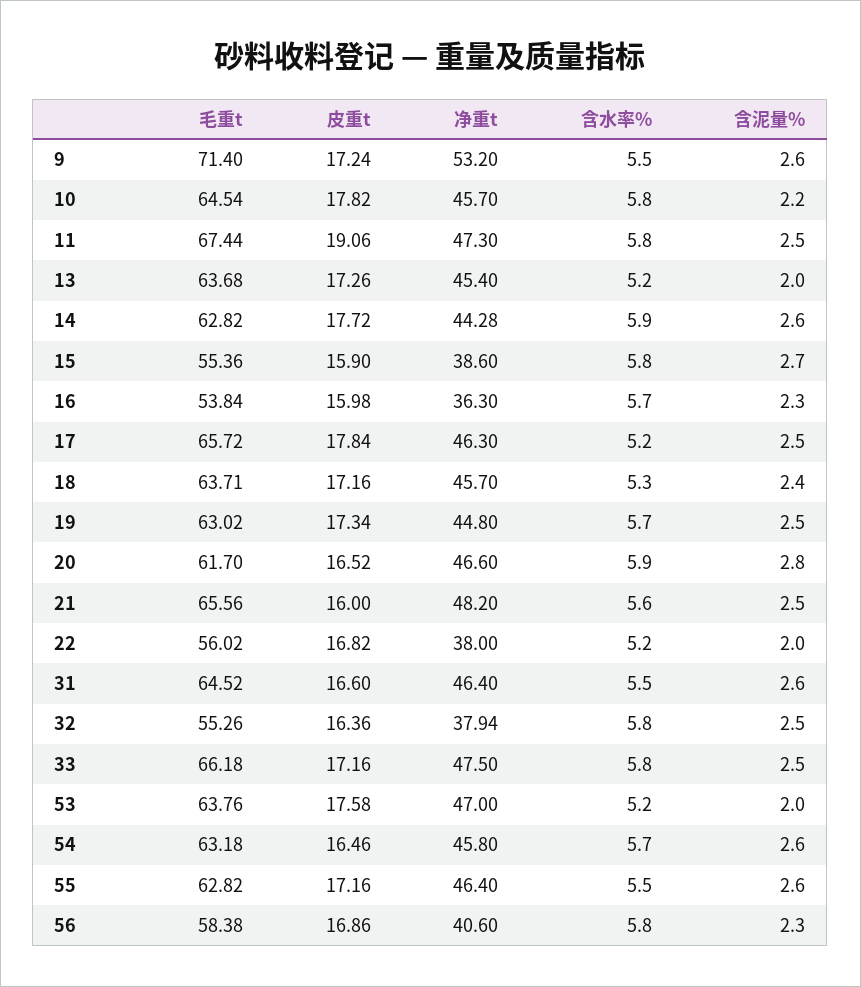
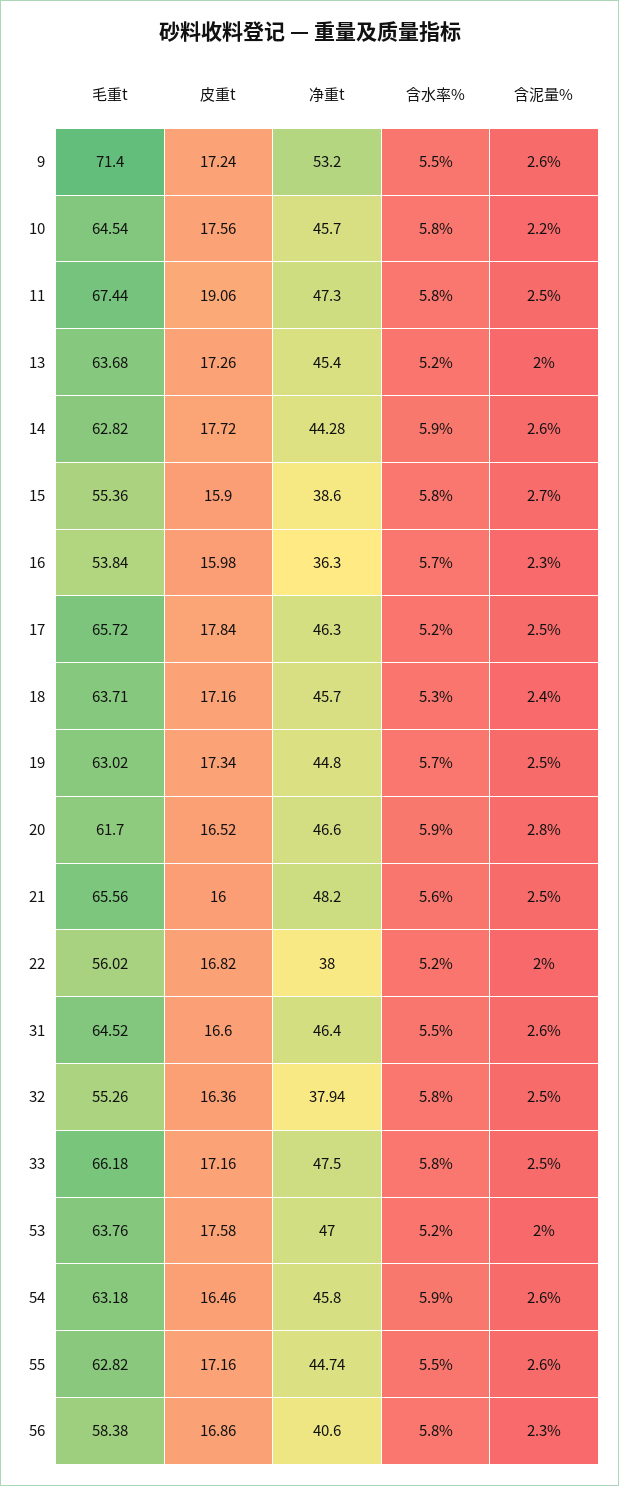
  {
    "毛重t": {
      "9": 71.4,
      "10": 64.54,
      "11": 67.44,
      "13": 63.68,
      "14": 62.82,
      "15": 55.36,
      "16": 53.84,
      "17": 65.72,
      "18": 63.71,
      "19": 63.02,
      "20": 61.7,
      "21": 65.56,
      "22": 56.02,
      "31": 64.52,
      "32": 55.26,
      "33": 66.18,
      "53": 63.76,
      "54": 63.18,
      "55": 62.82,
      "56": 58.38
    },
    "皮重t": {
      "9": 17.24,
-     "10": 17.82,
+     "10": 17.56,
      "11": 19.06,
      "13": 17.26,
      "14": 17.72,
      "15": 15.9,
      "16": 15.98,
      "17": 17.84,
      "18": 17.16,
      "19": 17.34,
      "20": 16.52,
      "21": 16,
      "22": 16.82,
      "31": 16.6,
      "32": 16.36,
      "33": 17.16,
      "53": 17.58,
      "54": 16.46,
      "55": 17.16,
      "56": 16.86
    },
    "净重t": {
      "9": 53.2,
      "10": 45.7,
      "11": 47.3,
      "13": 45.4,
      "14": 44.28,
      "15": 38.6,
      "16": 36.3,
      "17": 46.3,
      "18": 45.7,
      "19": 44.8,
      "20": 46.6,
      "21": 48.2,
      "22": 38,
      "31": 46.4,
      "32": 37.94,
      "33": 47.5,
      "53": 47,
      "54": 45.8,
-     "55": 46.4,
+     "55": 44.74,
      "56": 40.6
    },
    "含水率%": {
      "9": 5.5,
      "10": 5.8,
      "11": 5.8,
      "13": 5.2,
      "14": 5.9,
      "15": 5.8,
      "16": 5.7,
      "17": 5.2,
      "18": 5.3,
      "19": 5.7,
      "20": 5.9,
      "21": 5.6,
      "22": 5.2,
      "31": 5.5,
      "32": 5.8,
      "33": 5.8,
      "53": 5.2,
-     "54": 5.7,
+     "54": 5.9,
      "55": 5.5,
      "56": 5.8
    },
    "含泥量%": {
      "9": 2.6,
      "10": 2.2,
      "11": 2.5,
      "13": 2,
      "14": 2.6,
      "15": 2.7,
      "16": 2.3,
      "17": 2.5,
      "18": 2.4,
      "19": 2.5,
      "20": 2.8,
      "21": 2.5,
      "22": 2,
      "31": 2.6,
      "32": 2.5,
      "33": 2.5,
      "53": 2,
      "54": 2.6,
      "55": 2.6,
      "56": 2.3
    }
  }

